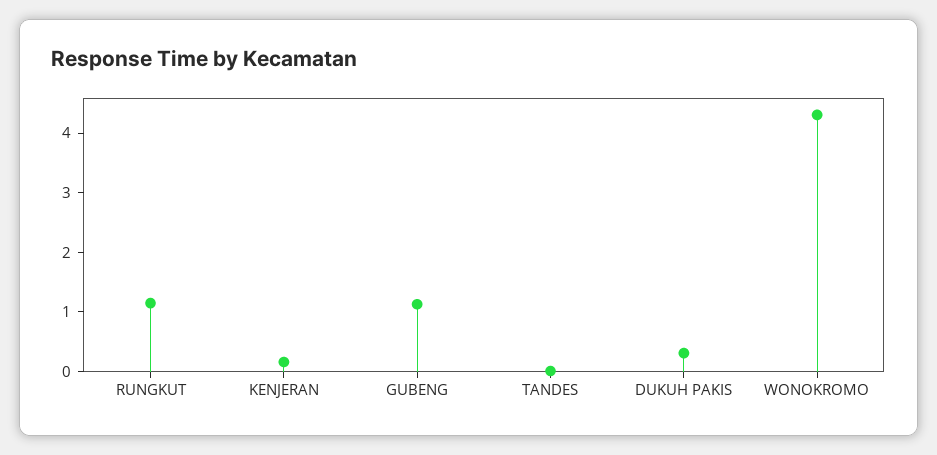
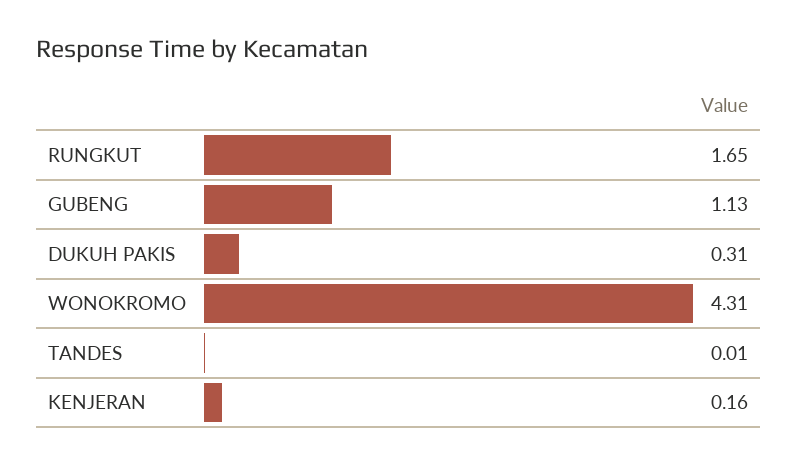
  {
-   "RUNGKUT": 1.2,
+   "RUNGKUT": 1.65,
    "KENJERAN": 0.16,
    "GUBENG": 1.13,
    "TANDES": 0.01,
    "DUKUH PAKIS": 0.31,
    "WONOKROMO": 4.31
  }

